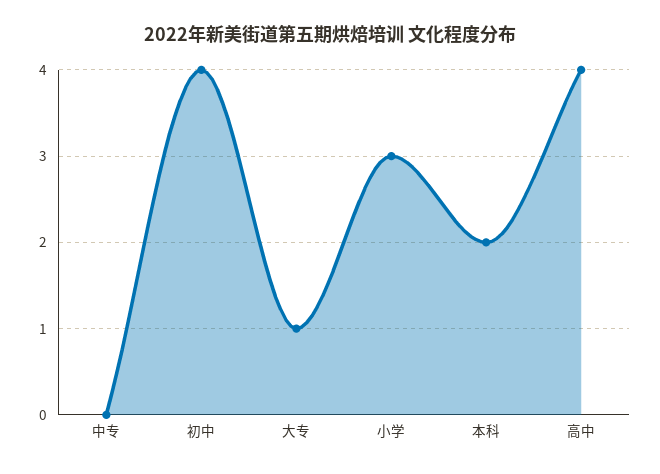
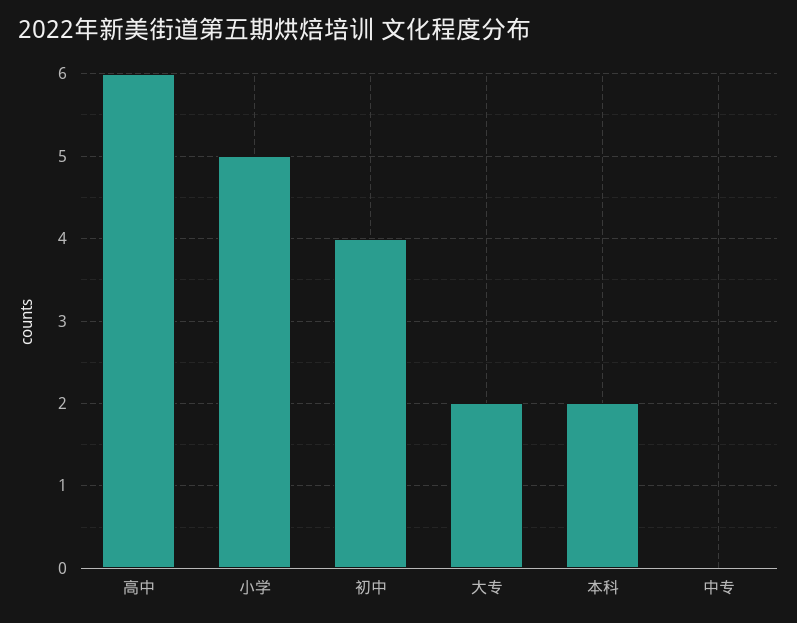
  {
    "中专": 0,
    "初中": 4,
-   "大专": 1,
+   "大专": 2,
-   "小学": 3,
+   "小学": 5,
    "本科": 2,
-   "高中": 4
+   "高中": 6
  }

